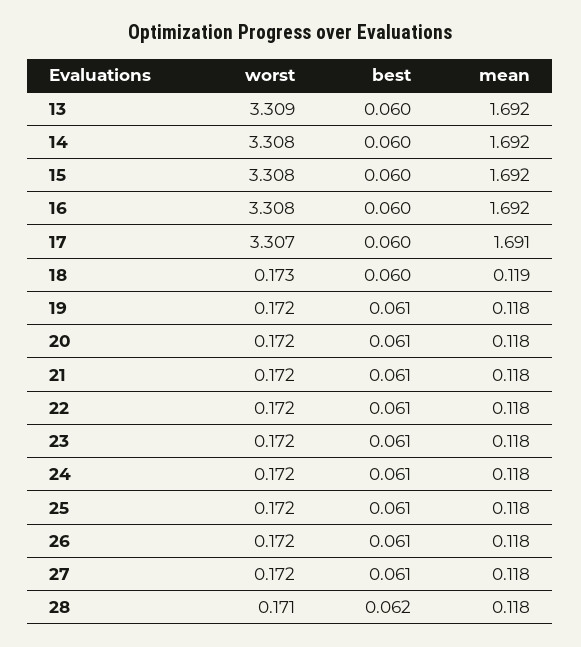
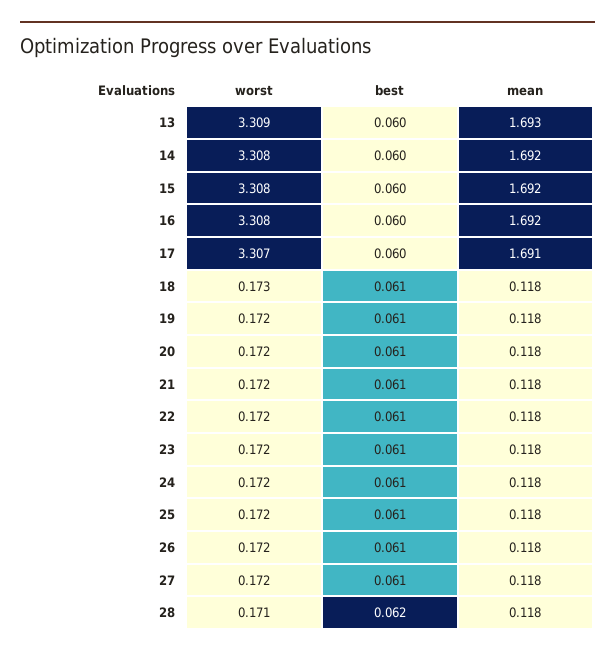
  {
    "worst": {
      "13": 3.309,
      "14": 3.308,
      "15": 3.308,
      "16": 3.308,
      "17": 3.307,
      "18": 0.173,
      "19": 0.172,
      "20": 0.172,
      "21": 0.172,
      "22": 0.172,
      "23": 0.172,
      "24": 0.172,
      "25": 0.172,
      "26": 0.172,
      "27": 0.172,
      "28": 0.171
    },
    "best": {
      "13": 0.06,
      "14": 0.06,
      "15": 0.06,
      "16": 0.06,
      "17": 0.06,
-     "18": 0.06,
+     "18": 0.061,
      "19": 0.061,
      "20": 0.061,
      "21": 0.061,
      "22": 0.061,
      "23": 0.061,
      "24": 0.061,
      "25": 0.061,
      "26": 0.061,
      "27": 0.061,
      "28": 0.062
    },
    "mean": {
-     "13": 1.692,
+     "13": 1.693,
      "14": 1.692,
      "15": 1.692,
      "16": 1.692,
      "17": 1.691,
-     "18": 0.119,
+     "18": 0.118,
      "19": 0.118,
      "20": 0.118,
      "21": 0.118,
      "22": 0.118,
      "23": 0.118,
      "24": 0.118,
      "25": 0.118,
      "26": 0.118,
      "27": 0.118,
      "28": 0.118
    }
  }

